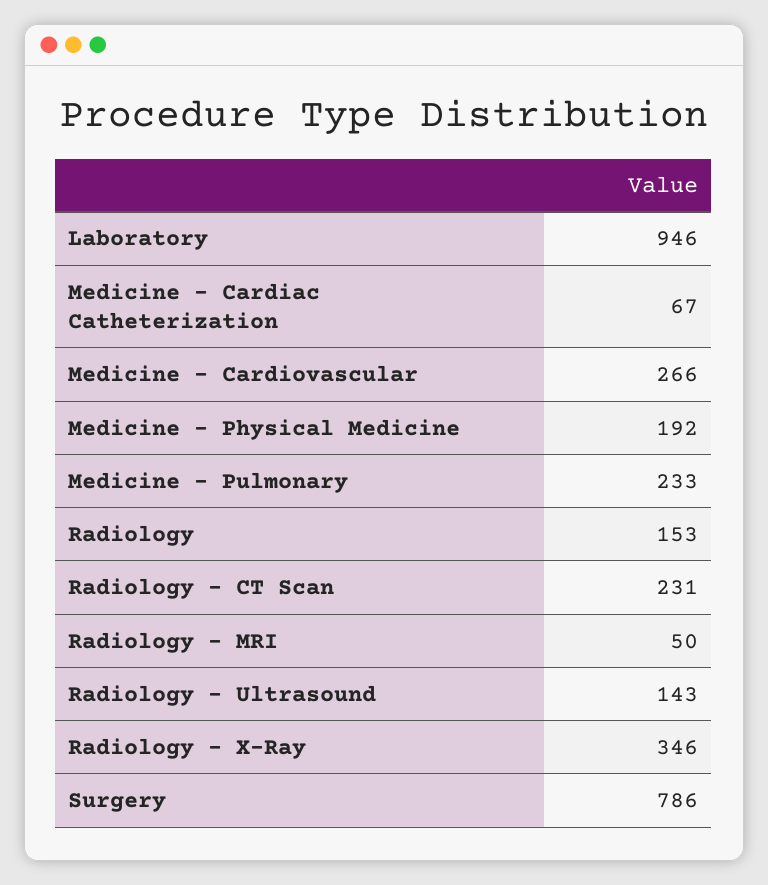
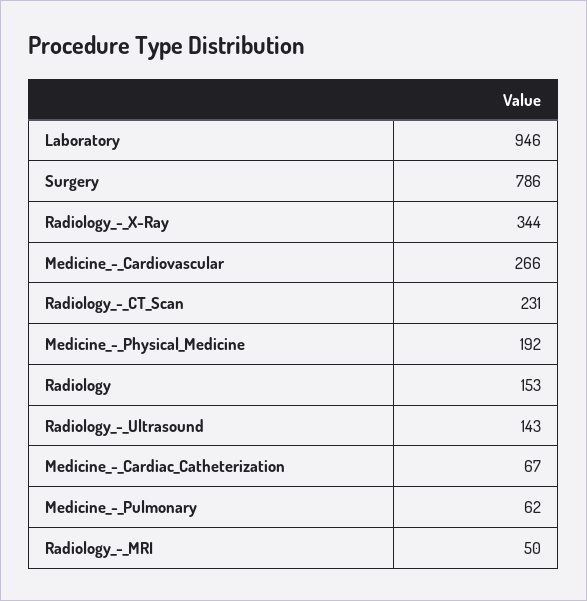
  {
    "Laboratory": 946,
    "Medicine - Cardiac Catheterization": 67,
    "Medicine - Cardiovascular": 266,
    "Medicine - Physical Medicine": 192,
-   "Medicine - Pulmonary": 233,
+   "Medicine - Pulmonary": 62,
    "Radiology": 153,
    "Radiology - CT Scan": 231,
    "Radiology - MRI": 50,
    "Radiology - Ultrasound": 143,
-   "Radiology - X-Ray": 346,
+   "Radiology - X-Ray": 344,
    "Surgery": 786
  }

